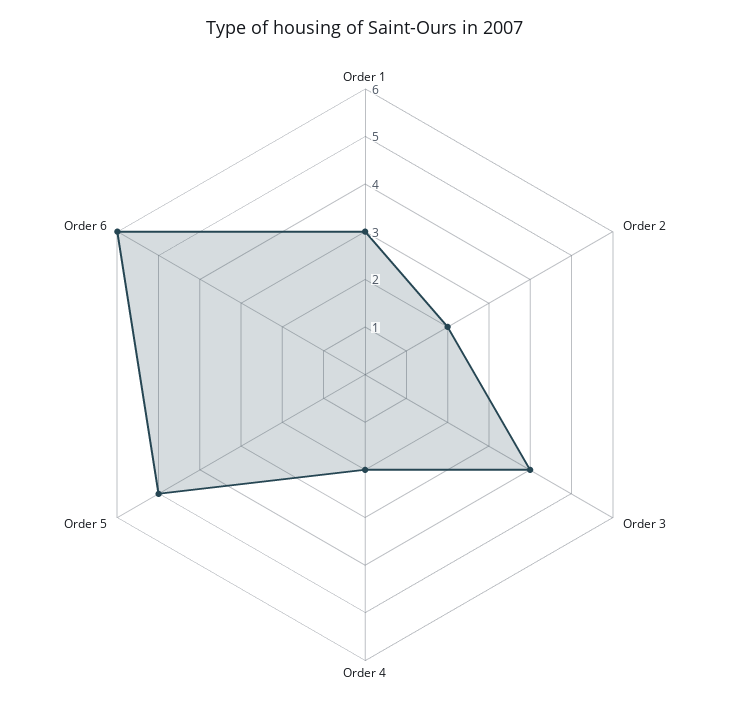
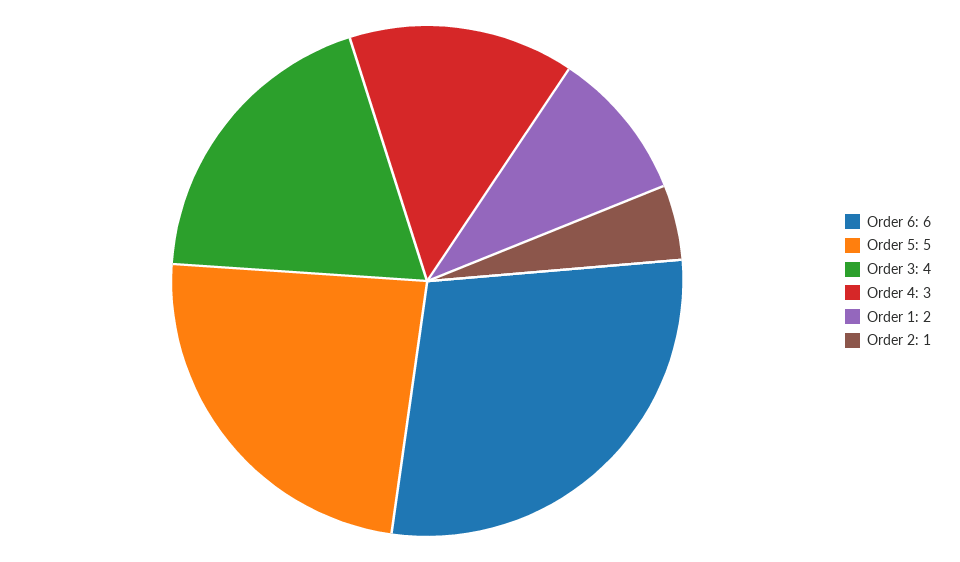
  {
-   "Order 1": 3,
+   "Order 1": 2,
-   "Order 2": 2,
+   "Order 2": 1,
    "Order 3": 4,
-   "Order 4": 2,
+   "Order 4": 3,
    "Order 5": 5,
    "Order 6": 6
  }

